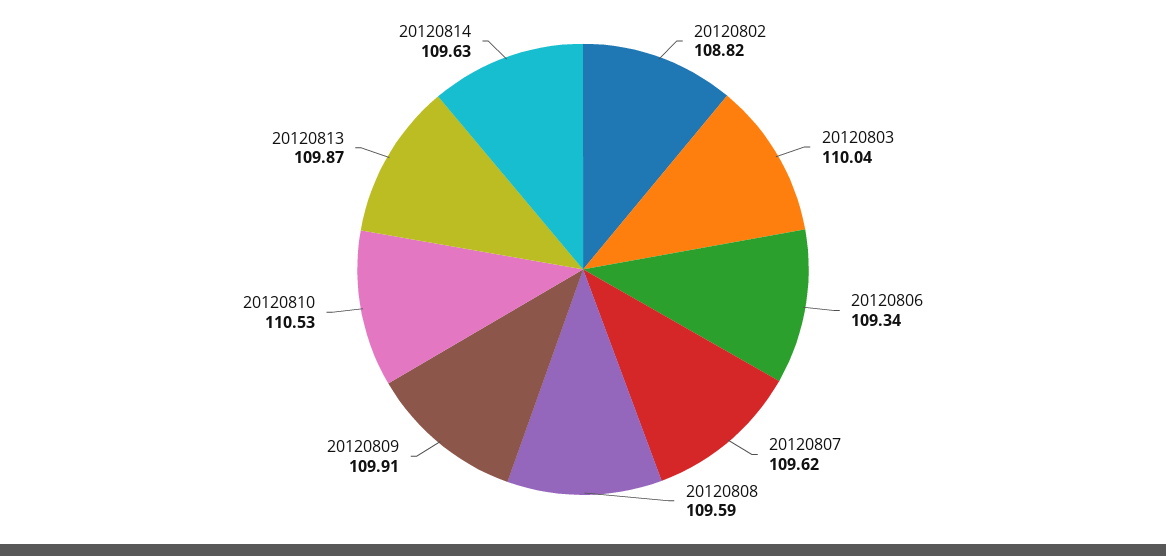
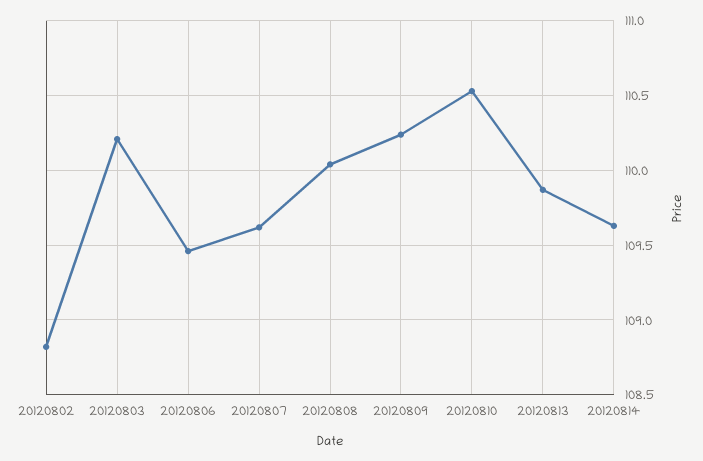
  {
    "20120802": 108.82,
-   "20120803": 110.04,
+   "20120803": 110.2,
-   "20120806": 109.34,
+   "20120806": 109.45,
    "20120807": 109.62,
-   "20120808": 109.59,
+   "20120808": 110.05,
-   "20120809": 109.91,
+   "20120809": 110.25,
    "20120810": 110.53,
    "20120813": 109.87,
    "20120814": 109.63
  }

